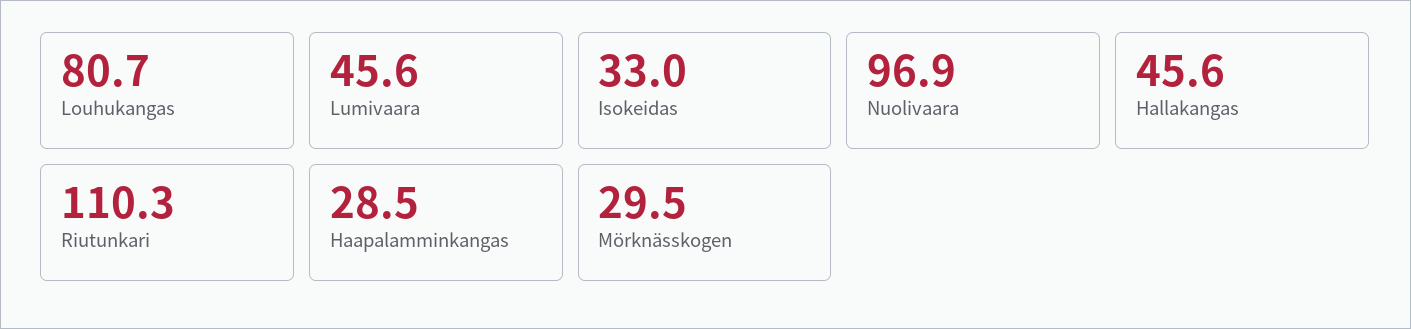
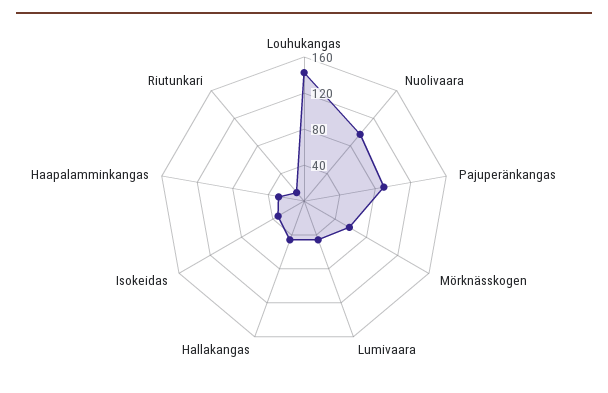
  {
-   "Louhukangas": 80.7,
+   "Louhukangas": 140,
    "Lumivaara": 45.6,
    "Isokeidas": 33,
    "Nuolivaara": 96.9,
    "Hallakangas": 45.6,
-   "Riutunkari": 110.3,
+   "Riutunkari": 10,
    "Haapalamminkangas": 28.5,
-   "Mörknässkogen": 29.5
+   "Mörknässkogen": 60,
+   "Pajuperänkangas": 90
  }

